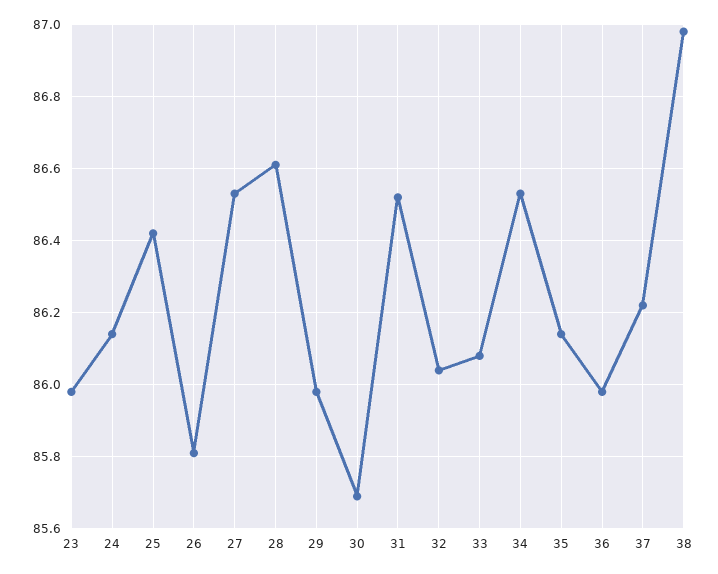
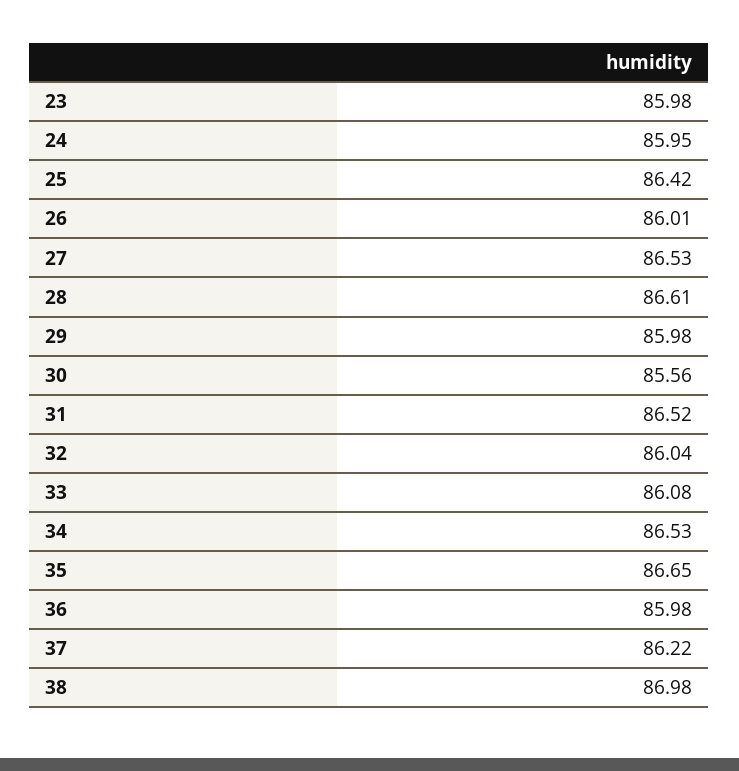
  {
    "23": 85.98,
-   "24": 86.15,
+   "24": 85.95,
    "25": 86.42,
-   "26": 85.8,
+   "26": 86.01,
    "27": 86.53,
    "28": 86.61,
    "29": 85.98,
-   "30": 85.7,
+   "30": 85.56,
    "31": 86.52,
    "32": 86.04,
    "33": 86.08,
    "34": 86.53,
-   "35": 86.15,
+   "35": 86.65,
    "36": 85.98,
    "37": 86.22,
    "38": 86.98
  }

